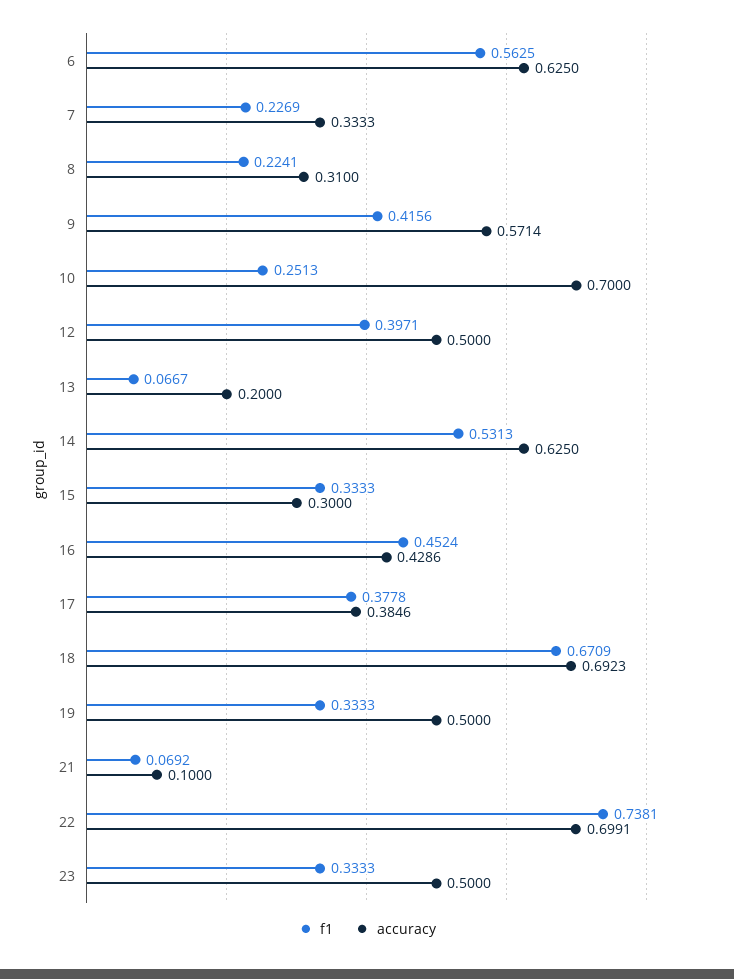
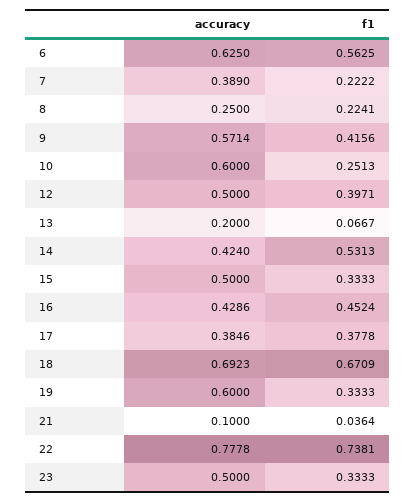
  {
    "f1": {
      "6": 0.5625,
-     "7": 0.2269,
+     "7": 0.2222,
      "8": 0.2241,
      "9": 0.4156,
      "10": 0.2513,
      "12": 0.3971,
      "13": 0.0667,
      "14": 0.5313,
      "15": 0.3333,
      "16": 0.4524,
      "17": 0.3778,
      "18": 0.6709,
      "19": 0.3333,
-     "21": 0.0692,
+     "21": 0.0364,
      "22": 0.7381,
      "23": 0.3333
    },
    "accuracy": {
      "6": 0.625,
-     "7": 0.3333,
+     "7": 0.389,
-     "8": 0.31,
+     "8": 0.25,
      "9": 0.5714,
-     "10": 0.7,
+     "10": 0.6,
      "12": 0.5,
      "13": 0.2,
-     "14": 0.625,
+     "14": 0.424,
-     "15": 0.3,
+     "15": 0.5,
      "16": 0.4286,
      "17": 0.3846,
      "18": 0.6923,
-     "19": 0.5,
+     "19": 0.6,
      "21": 0.1,
-     "22": 0.6991,
+     "22": 0.7778,
      "23": 0.5
    }
  }

